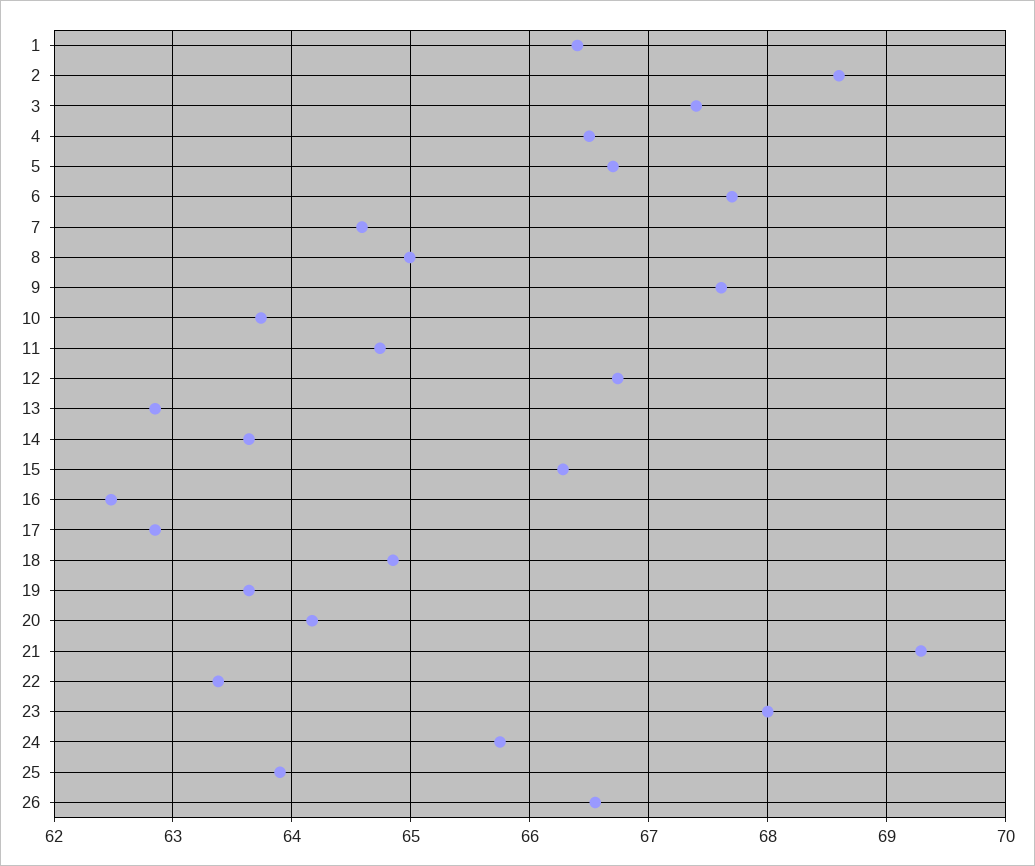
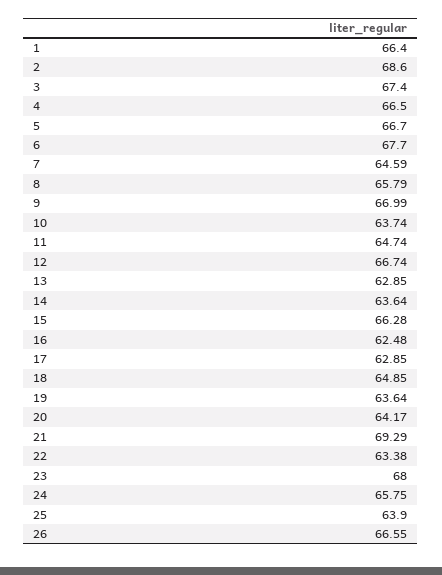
  {
    "1": 66.4,
    "2": 68.6,
    "3": 67.4,
    "4": 66.5,
    "5": 66.7,
    "6": 67.7,
    "7": 64.59,
-   "8": 65,
+   "8": 65.79,
-   "9": 67.6,
+   "9": 66.99,
    "10": 63.74,
    "11": 64.74,
    "12": 66.74,
    "13": 62.85,
    "14": 63.64,
    "15": 66.28,
    "16": 62.48,
    "17": 62.85,
    "18": 64.85,
    "19": 63.64,
    "20": 64.17,
    "21": 69.29,
    "22": 63.38,
    "23": 68,
    "24": 65.75,
    "25": 63.9,
    "26": 66.55
  }

